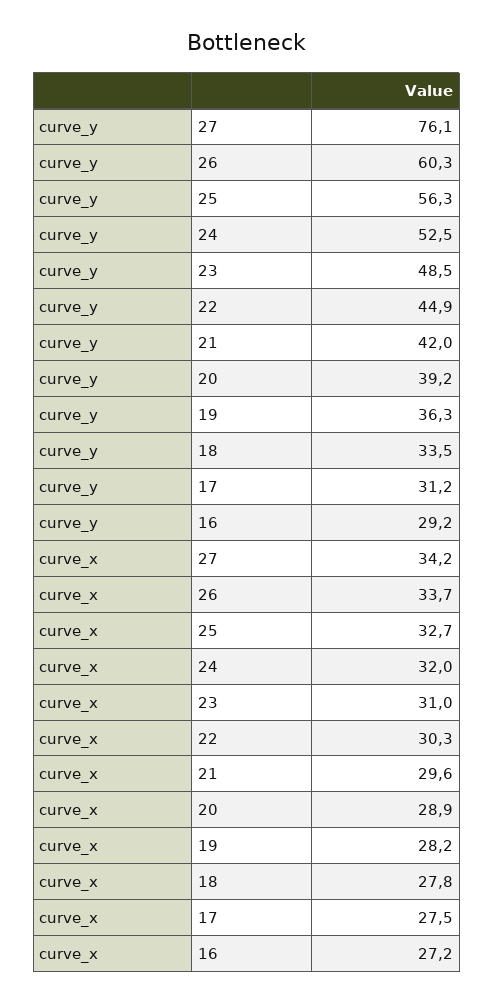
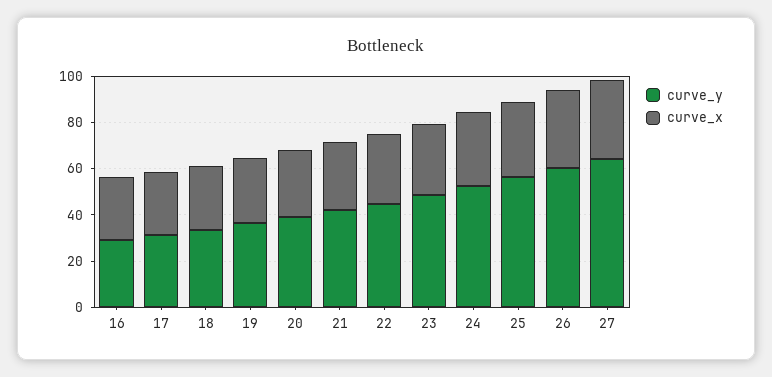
  {
    "curve_y": {
-     "27": 76.1,
+     "27": 65,
      "26": 60.3,
      "25": 56.3,
      "24": 52.5,
      "23": 48.5,
      "22": 44.9,
      "21": 42,
      "20": 39.2,
      "19": 36.3,
      "18": 33.5,
      "17": 31.2,
      "16": 29.2
    },
    "curve_x": {
      "27": 34.2,
      "26": 33.7,
      "25": 32.7,
      "24": 32,
      "23": 31,
      "22": 30.3,
      "21": 29.6,
      "20": 28.9,
      "19": 28.2,
      "18": 27.8,
      "17": 27.5,
      "16": 27.2
    }
  }

